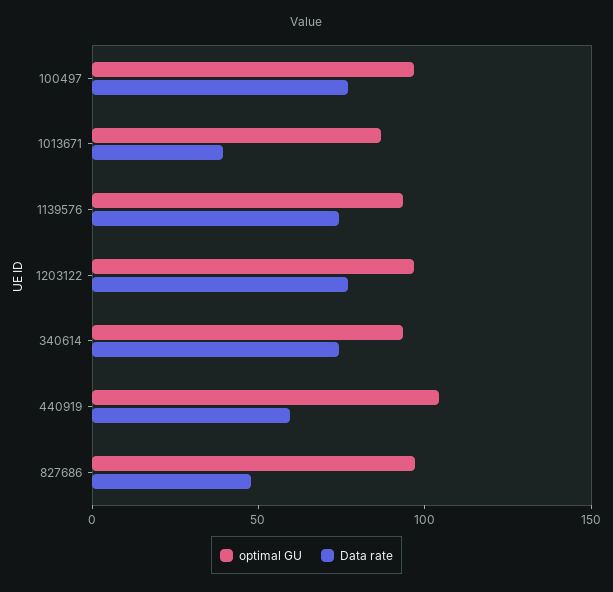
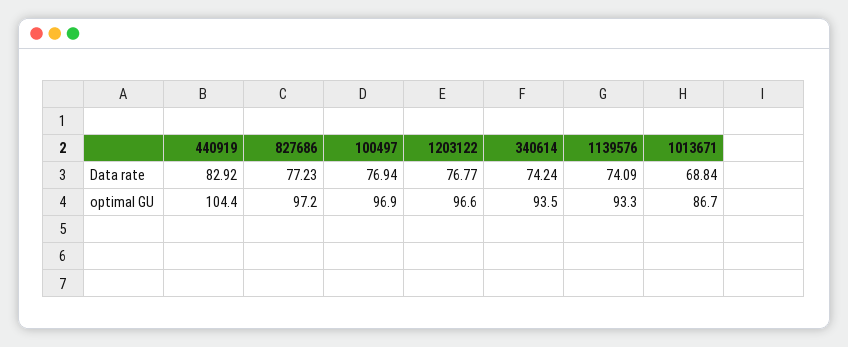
  {
    "optimal GU": {
      "100497": 96.9,
      "1013671": 86.7,
      "1139576": 93.3,
      "1203122": 96.6,
      "340614": 93.5,
      "440919": 104.4,
      "827686": 97.2
    },
    "Data rate": {
      "100497": 76.94,
-     "1013671": 40,
+     "1013671": 68.84,
      "1139576": 74.09,
      "1203122": 76.77,
      "340614": 74.24,
-     "440919": 60,
+     "440919": 82.92,
-     "827686": 50
+     "827686": 77.23
    }
  }

